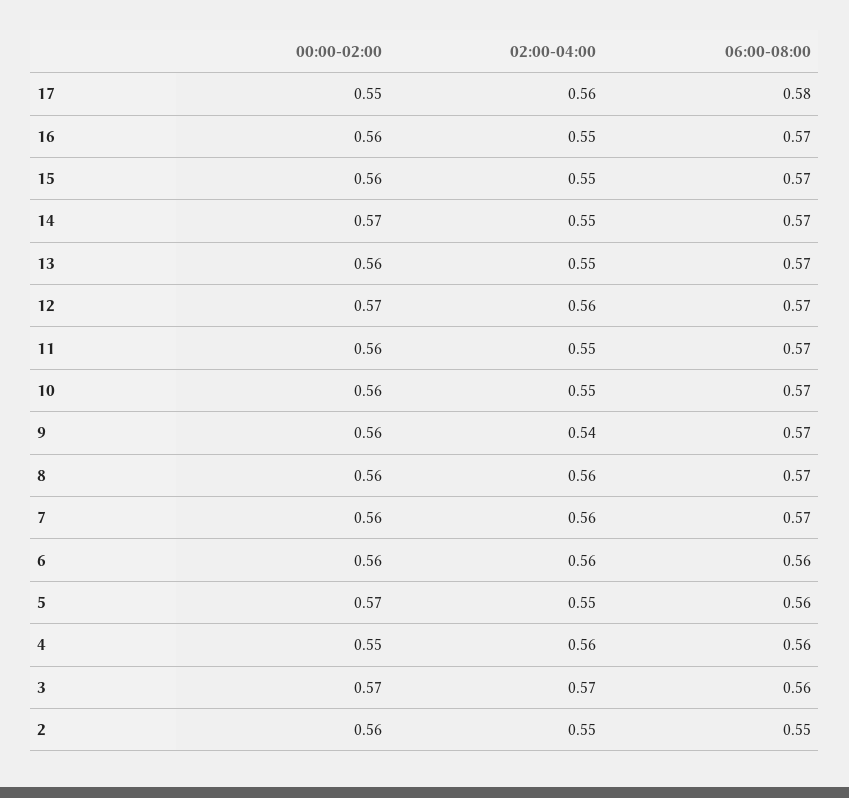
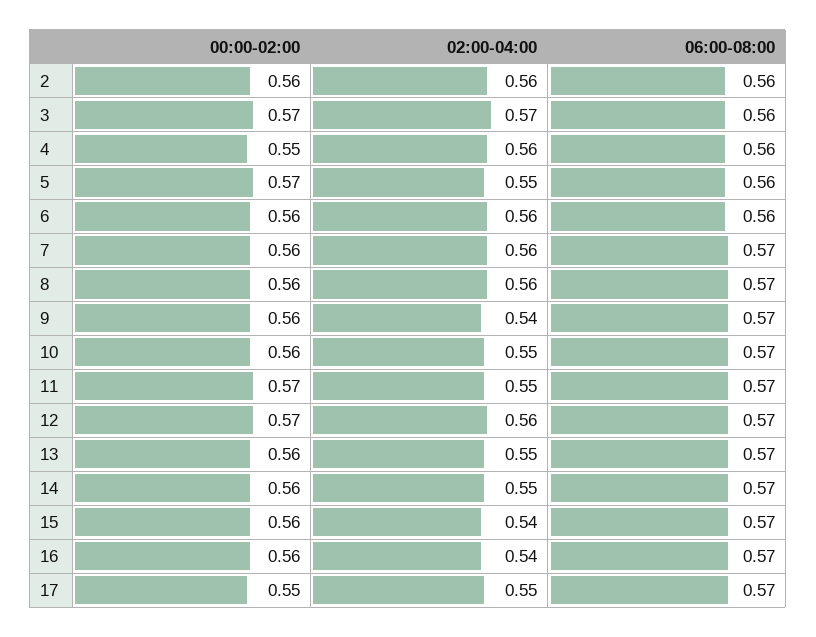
  {
    "00:00-02:00": {
      "17": 0.55,
      "16": 0.56,
      "15": 0.56,
-     "14": 0.57,
+     "14": 0.56,
      "13": 0.56,
      "12": 0.57,
-     "11": 0.56,
+     "11": 0.57,
      "10": 0.56,
      "9": 0.56,
      "8": 0.56,
      "7": 0.56,
      "6": 0.56,
      "5": 0.57,
      "4": 0.55,
      "3": 0.57,
      "2": 0.56
    },
    "02:00-04:00": {
-     "17": 0.56,
+     "17": 0.55,
-     "16": 0.55,
+     "16": 0.54,
-     "15": 0.55,
+     "15": 0.54,
      "14": 0.55,
      "13": 0.55,
      "12": 0.56,
      "11": 0.55,
      "10": 0.55,
      "9": 0.54,
      "8": 0.56,
      "7": 0.56,
      "6": 0.56,
      "5": 0.55,
      "4": 0.56,
      "3": 0.57,
-     "2": 0.55
+     "2": 0.56
    },
    "06:00-08:00": {
-     "17": 0.58,
+     "17": 0.57,
      "16": 0.57,
      "15": 0.57,
      "14": 0.57,
      "13": 0.57,
      "12": 0.57,
      "11": 0.57,
      "10": 0.57,
      "9": 0.57,
      "8": 0.57,
      "7": 0.57,
      "6": 0.56,
      "5": 0.56,
      "4": 0.56,
      "3": 0.56,
-     "2": 0.55
+     "2": 0.56
    }
  }

